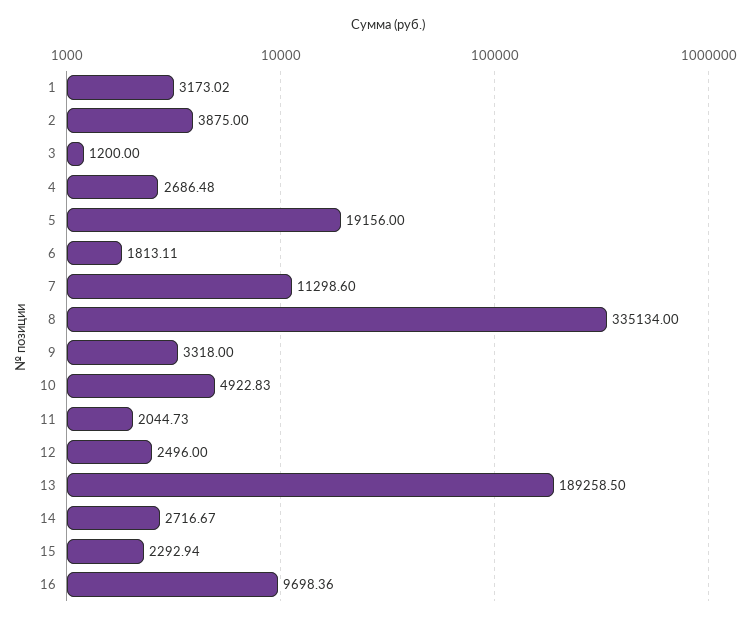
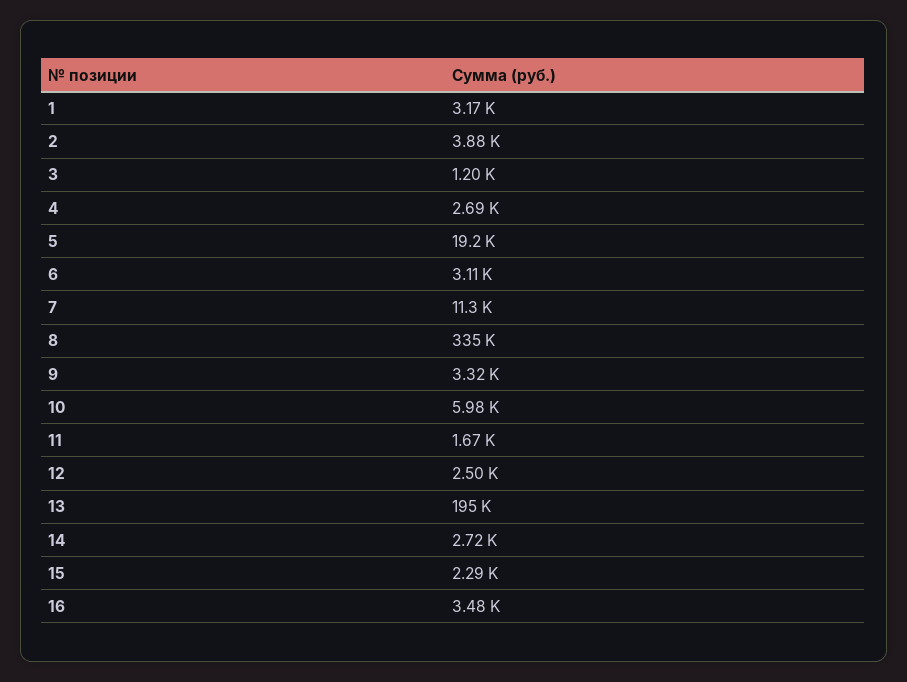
  {
    "1": 3173.02,
    "2": 3875,
    "3": 1200,
    "4": 2686.48,
    "5": 19156,
-   "6": 1813.11,
+   "6": 3110,
    "7": 11298.6,
    "8": 335134,
    "9": 3318,
-   "10": 4922.83,
+   "10": 5980,
-   "11": 2044.73,
+   "11": 1670,
    "12": 2496,
-   "13": 189258.5,
+   "13": 195000,
    "14": 2716.67,
    "15": 2292.94,
-   "16": 9698.36
+   "16": 3480
  }

